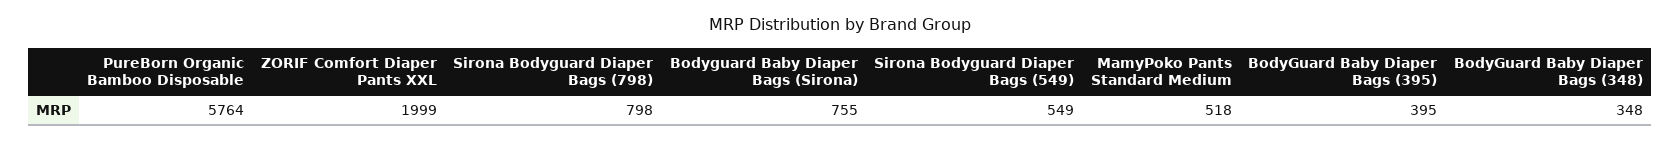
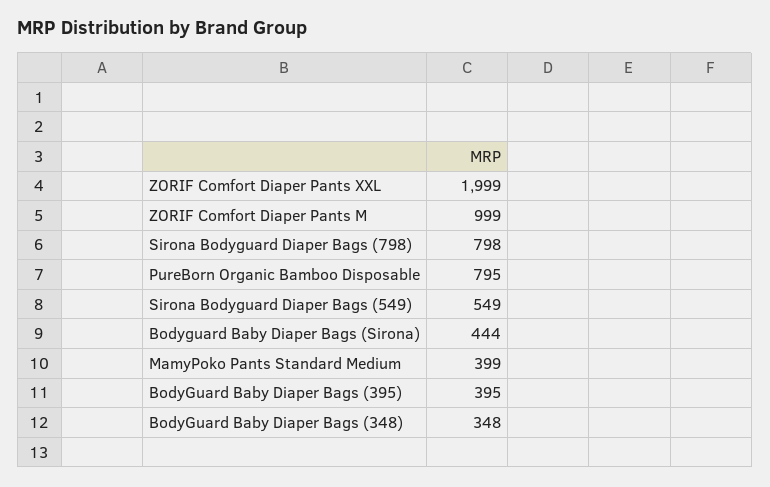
  {
-   "PureBorn Organic Bamboo Disposable": 5764,
+   "PureBorn Organic Bamboo Disposable": 795,
    "ZORIF Comfort Diaper Pants XXL": 1999,
    "Sirona Bodyguard Diaper Bags (798)": 798,
-   "Bodyguard Baby Diaper Bags (Sirona)": 755,
+   "Bodyguard Baby Diaper Bags (Sirona)": 444,
    "Sirona Bodyguard Diaper Bags (549)": 549,
-   "MamyPoko Pants Standard Medium": 518,
+   "MamyPoko Pants Standard Medium": 399,
    "BodyGuard Baby Diaper Bags (395)": 395,
-   "BodyGuard Baby Diaper Bags (348)": 348
+   "BodyGuard Baby Diaper Bags (348)": 348,
+   "ZORIF Comfort Diaper Pants M": 999
  }

